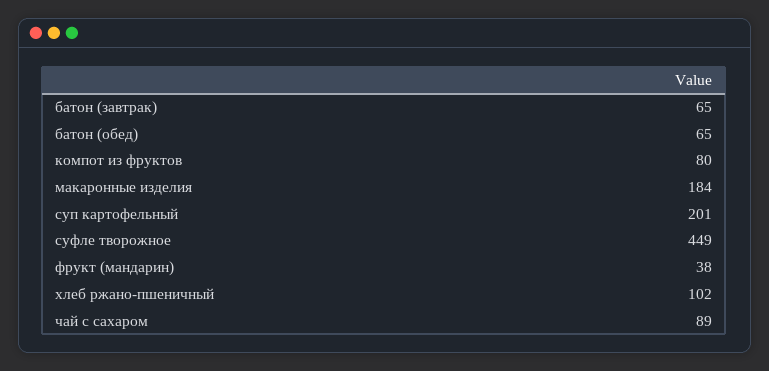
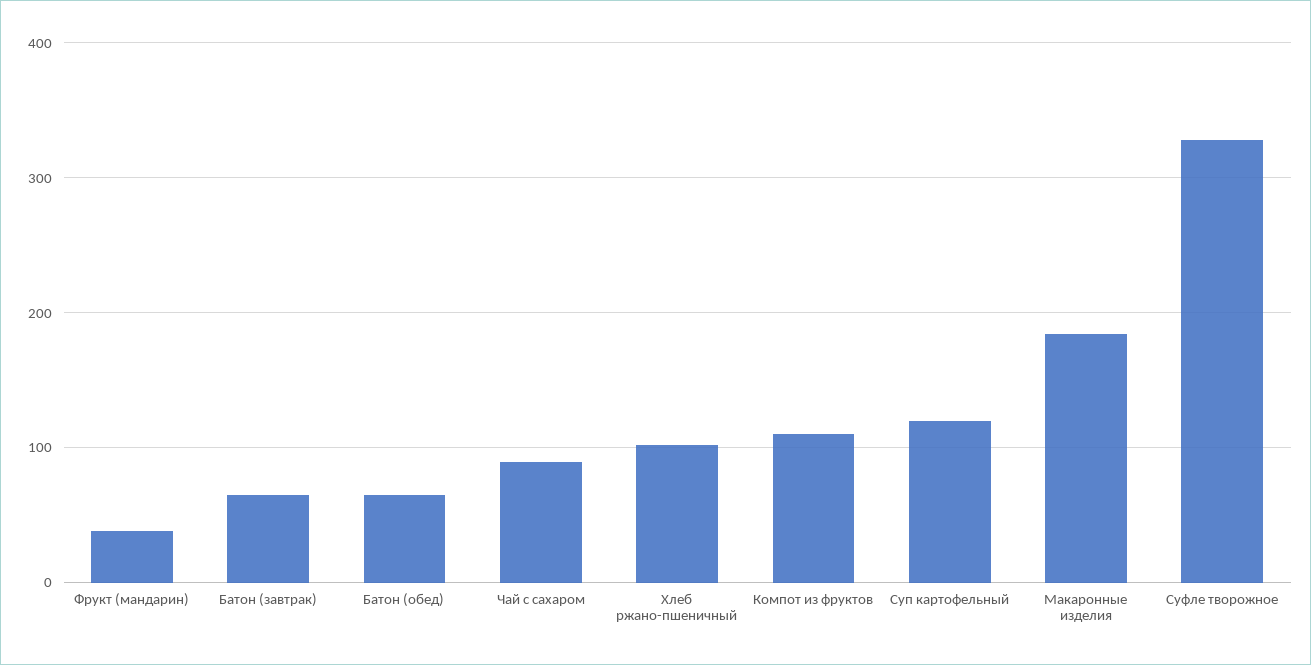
  {
    "батон (завтрак)": 65,
    "батон (обед)": 65,
-   "компот из фруктов": 80,
+   "компот из фруктов": 110,
    "макаронные изделия": 184,
-   "суп картофельный": 201,
+   "суп картофельный": 120,
-   "суфле творожное": 449,
+   "суфле творожное": 330,
    "фрукт (мандарин)": 38,
    "хлеб ржано-пшеничный": 102,
    "чай с сахаром": 89
  }

